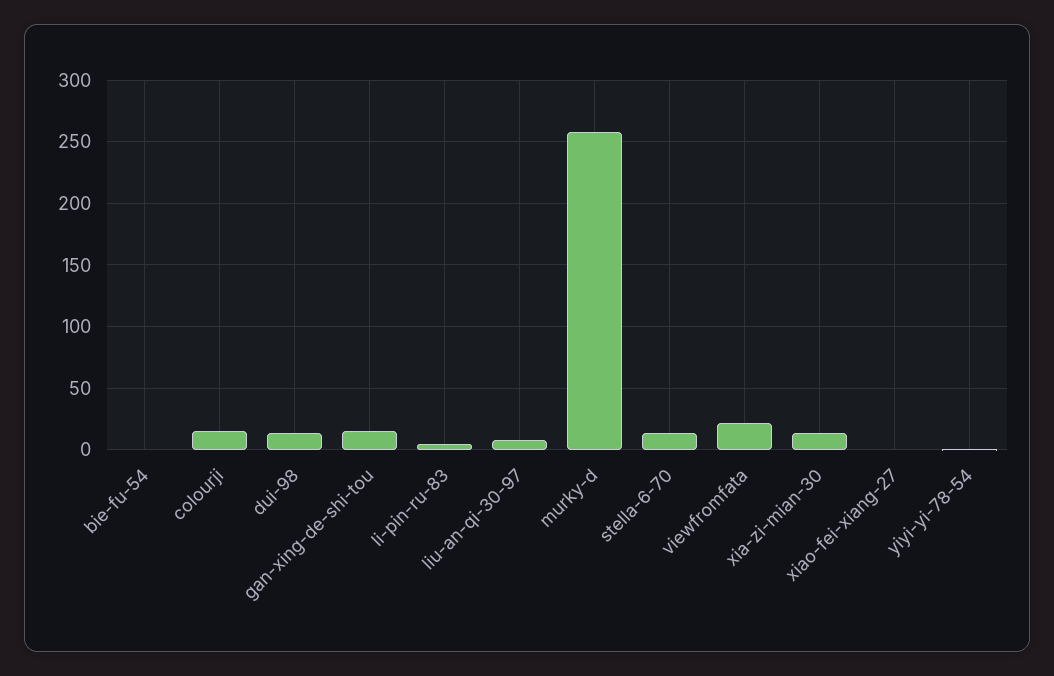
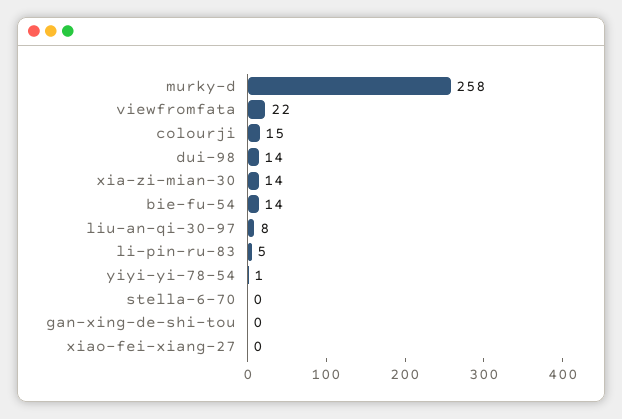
  {
-   "bie-fu-54": 0,
+   "bie-fu-54": 14,
    "colourji": 15,
    "dui-98": 14,
-   "gan-xing-de-shi-tou": 15,
+   "gan-xing-de-shi-tou": 0,
    "li-pin-ru-83": 5,
    "liu-an-qi-30-97": 8,
    "murky-d": 258,
-   "stella-6-70": 15,
+   "stella-6-70": 0,
    "viewfromfata": 22,
    "xia-zi-mian-30": 14,
    "xiao-fei-xiang-27": 0,
    "yiyi-yi-78-54": 1
  }

